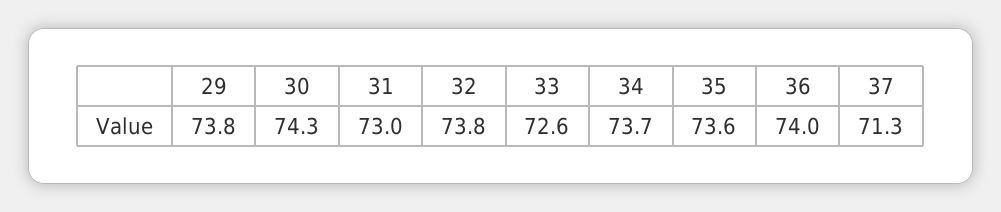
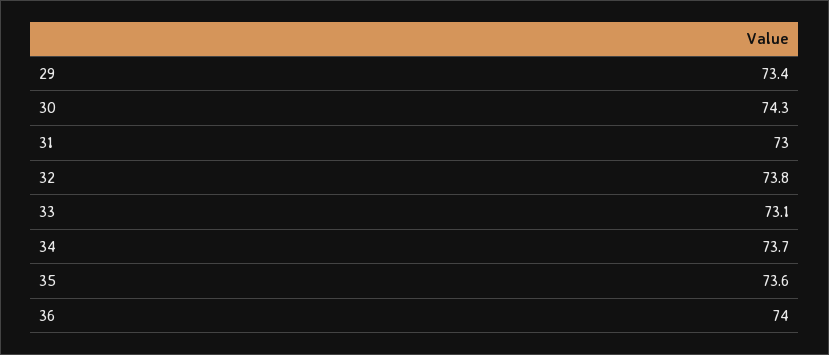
  {
-   "29": 73.8,
+   "29": 73.4,
    "30": 74.3,
    "31": 73,
    "32": 73.8,
-   "33": 72.6,
+   "33": 73.1,
    "34": 73.7,
    "35": 73.6,
-   "36": 74,
+   "36": 74
-   "37": 71.3
  }

